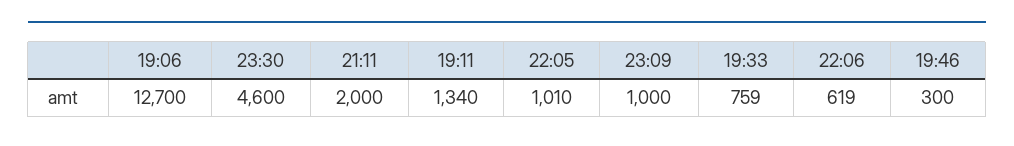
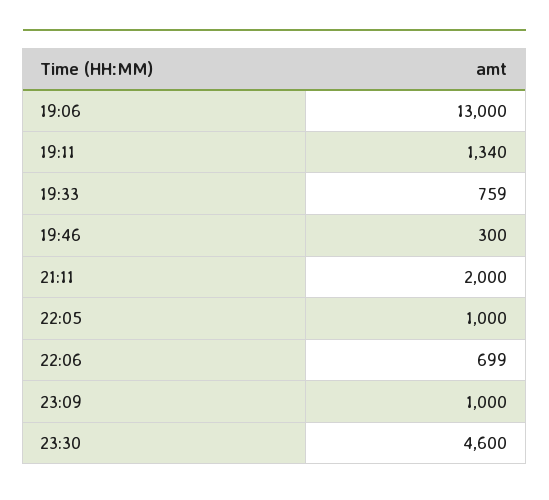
  {
-   "19:06": 12700,
+   "19:06": 13000,
    "23:30": 4600,
    "21:11": 2000,
    "19:11": 1340,
-   "22:05": 1010,
+   "22:05": 1000,
    "23:09": 1000,
    "19:33": 759,
-   "22:06": 619,
+   "22:06": 699,
    "19:46": 300
  }

